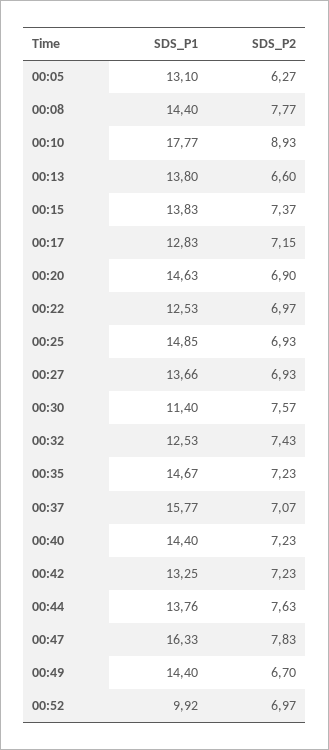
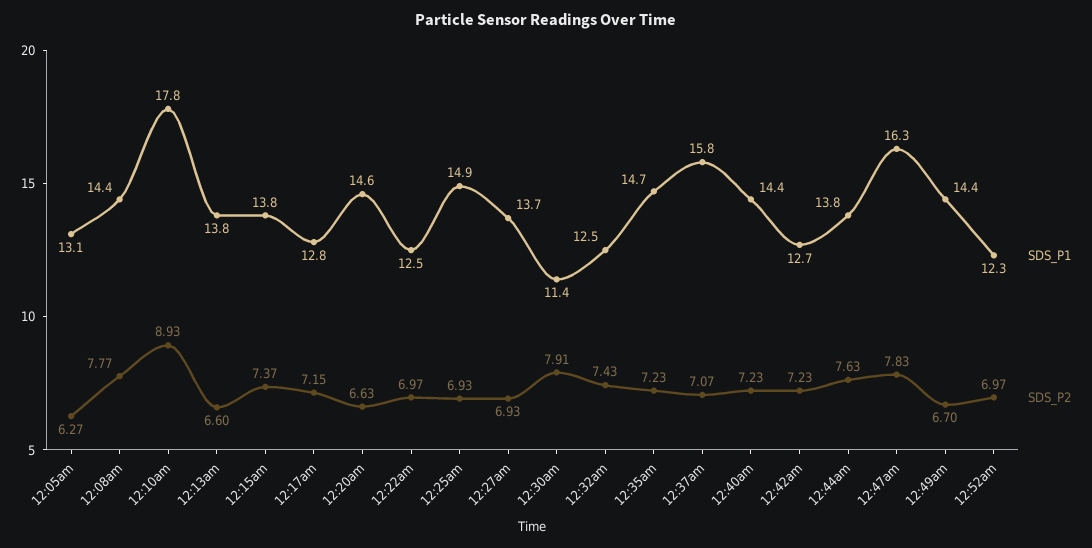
  {
    "SDS_P1": {
      "00:05": 13.1,
      "00:08": 14.4,
      "00:10": 17.77,
      "00:13": 13.8,
      "00:15": 13.83,
      "00:17": 12.83,
      "00:20": 14.63,
      "00:22": 12.53,
      "00:25": 14.85,
      "00:27": 13.66,
      "00:30": 11.4,
      "00:32": 12.53,
      "00:35": 14.67,
      "00:37": 15.77,
      "00:40": 14.4,
-     "00:42": 13.25,
+     "00:42": 12.7,
      "00:44": 13.76,
      "00:47": 16.33,
      "00:49": 14.4,
-     "00:52": 9.92
+     "00:52": 12.3
    },
    "SDS_P2": {
      "00:05": 6.27,
      "00:08": 7.77,
      "00:10": 8.93,
      "00:13": 6.6,
      "00:15": 7.37,
      "00:17": 7.15,
-     "00:20": 6.9,
+     "00:20": 6.63,
      "00:22": 6.97,
      "00:25": 6.93,
      "00:27": 6.93,
-     "00:30": 7.57,
+     "00:30": 7.91,
      "00:32": 7.43,
      "00:35": 7.23,
      "00:37": 7.07,
      "00:40": 7.23,
      "00:42": 7.23,
      "00:44": 7.63,
      "00:47": 7.83,
      "00:49": 6.7,
      "00:52": 6.97
    }
  }

